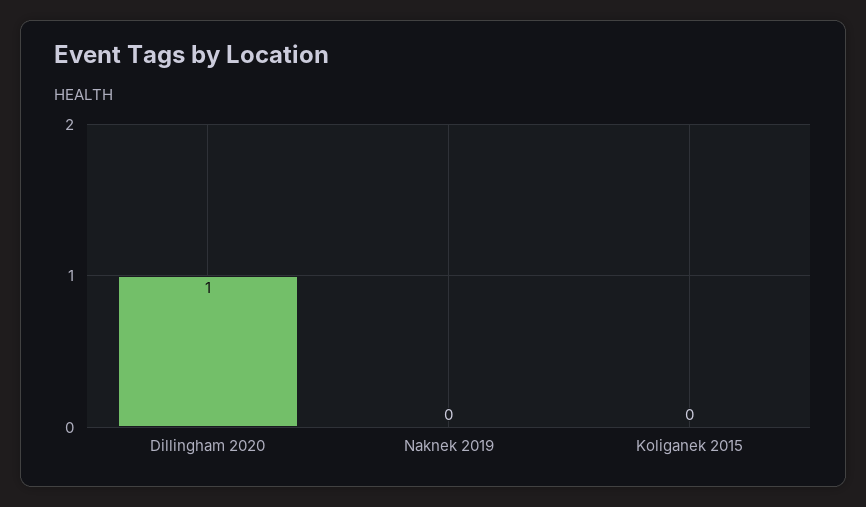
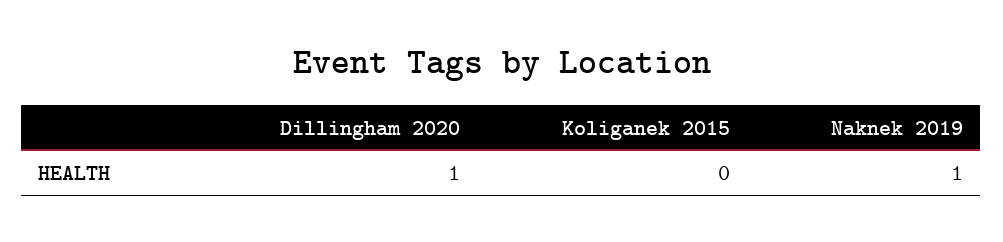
  {
    "Dillingham 2020": 1,
-   "Naknek 2019": 0,
+   "Naknek 2019": 1,
    "Koliganek 2015": 0
  }

